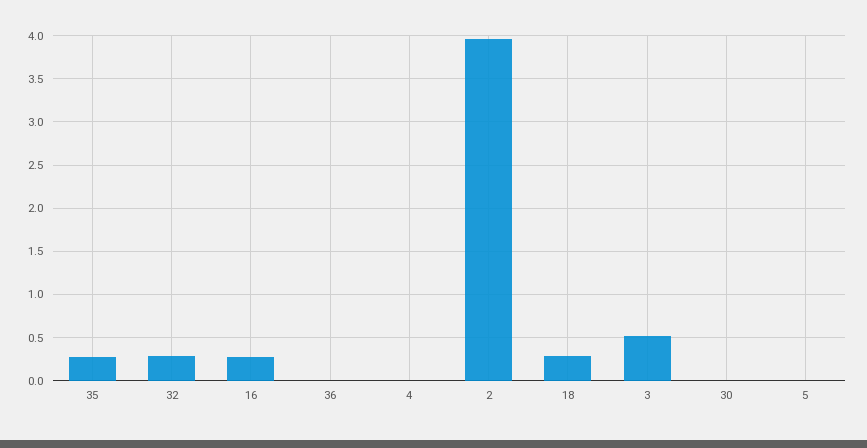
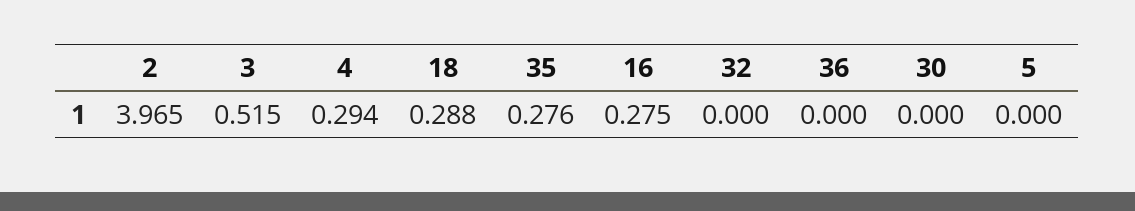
  {
    "35": 0.276,
-   "32": 0.3,
+   "32": 0,
    "16": 0.275,
    "36": 0,
-   "4": 0,
+   "4": 0.294,
    "2": 3.965,
    "18": 0.288,
    "3": 0.515,
    "30": 0,
    "5": 0
  }

